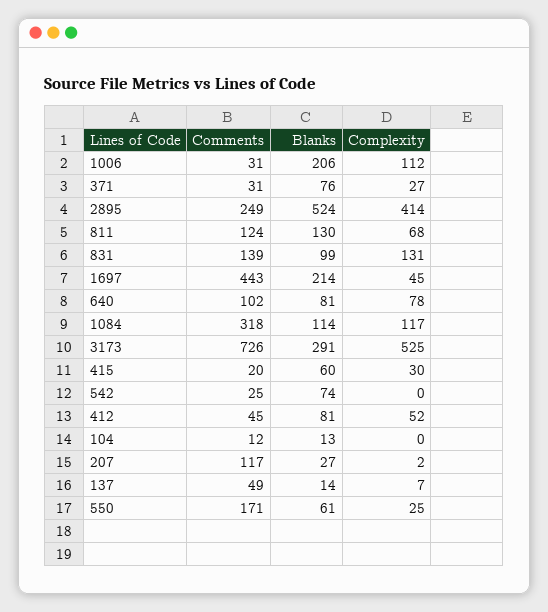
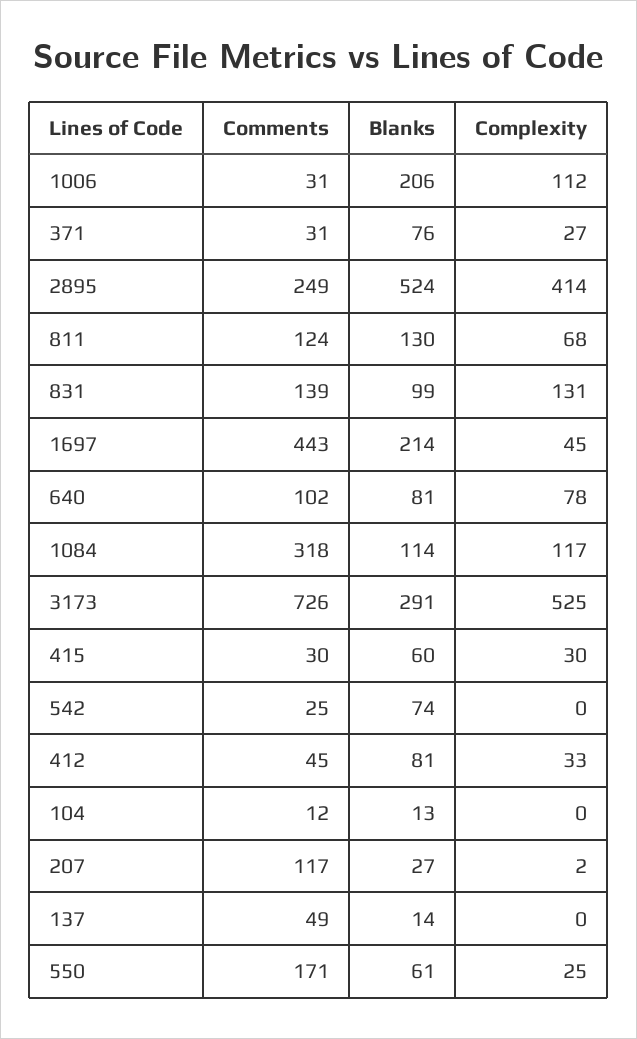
  {
    "Comments": {
      "1006": 31,
      "371": 31,
      "2895": 249,
      "811": 124,
      "831": 139,
      "1697": 443,
      "640": 102,
      "1084": 318,
      "3173": 726,
-     "415": 20,
+     "415": 30,
      "542": 25,
      "412": 45,
      "104": 12,
      "207": 117,
      "137": 49,
      "550": 171
    },
    "Blanks": {
      "1006": 206,
      "371": 76,
      "2895": 524,
      "811": 130,
      "831": 99,
      "1697": 214,
      "640": 81,
      "1084": 114,
      "3173": 291,
      "415": 60,
      "542": 74,
      "412": 81,
      "104": 13,
      "207": 27,
      "137": 14,
      "550": 61
    },
    "Complexity": {
      "1006": 112,
      "371": 27,
      "2895": 414,
      "811": 68,
      "831": 131,
      "1697": 45,
      "640": 78,
      "1084": 117,
      "3173": 525,
      "415": 30,
      "542": 0,
-     "412": 52,
+     "412": 33,
      "104": 0,
      "207": 2,
-     "137": 7,
+     "137": 0,
      "550": 25
    }
  }

